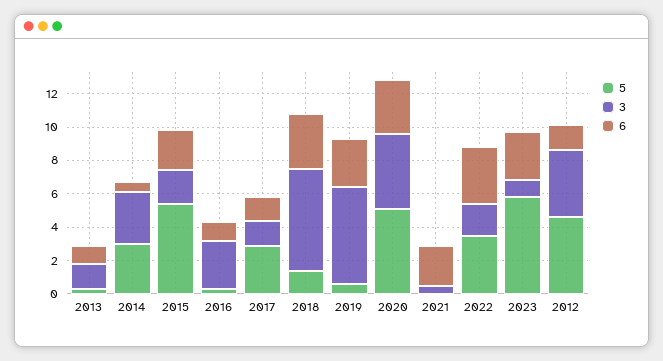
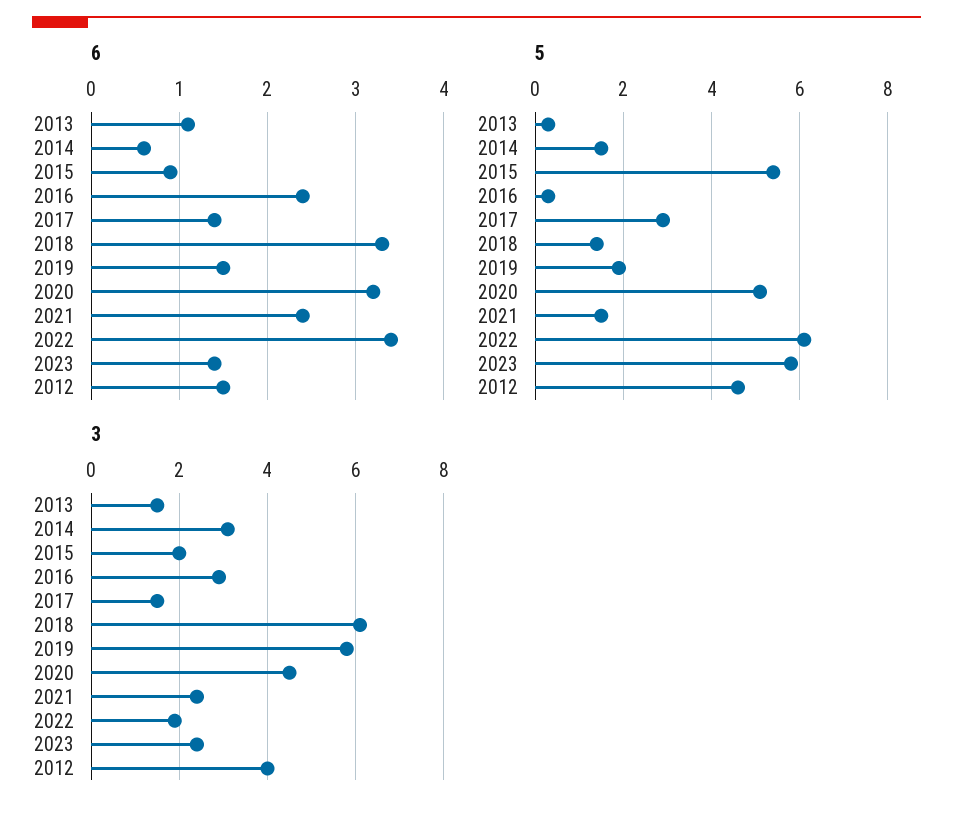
  {
    "5": {
      "2013": 0.5,
-     "2014": 3,
+     "2014": 1.5,
      "2015": 5.5,
      "2016": 0.5,
      "2017": 3,
      "2018": 1.5,
-     "2019": 0.5,
+     "2019": 2,
      "2020": 5,
-     "2021": 0,
+     "2021": 1.5,
-     "2022": 3.5,
+     "2022": 6,
      "2023": 6,
      "2012": 4.5
    },
    "3": {
      "2013": 1.5,
      "2014": 3,
      "2015": 2,
      "2016": 3,
      "2017": 1.5,
      "2018": 6,
      "2019": 6,
      "2020": 4.5,
-     "2021": 0.5,
+     "2021": 2.5,
      "2022": 2,
-     "2023": 1,
+     "2023": 2.5,
      "2012": 4
    },
    "6": {
      "2013": 1.1,
      "2014": 0.6,
-     "2015": 2.5,
+     "2015": 0.9,
-     "2016": 1,
+     "2016": 2.4,
      "2017": 1.4,
      "2018": 3.3,
-     "2019": 3,
+     "2019": 1.5,
      "2020": 3.2,
      "2021": 2.4,
      "2022": 3.4,
-     "2023": 3,
+     "2023": 1.4,
      "2012": 1.5
    }
  }

